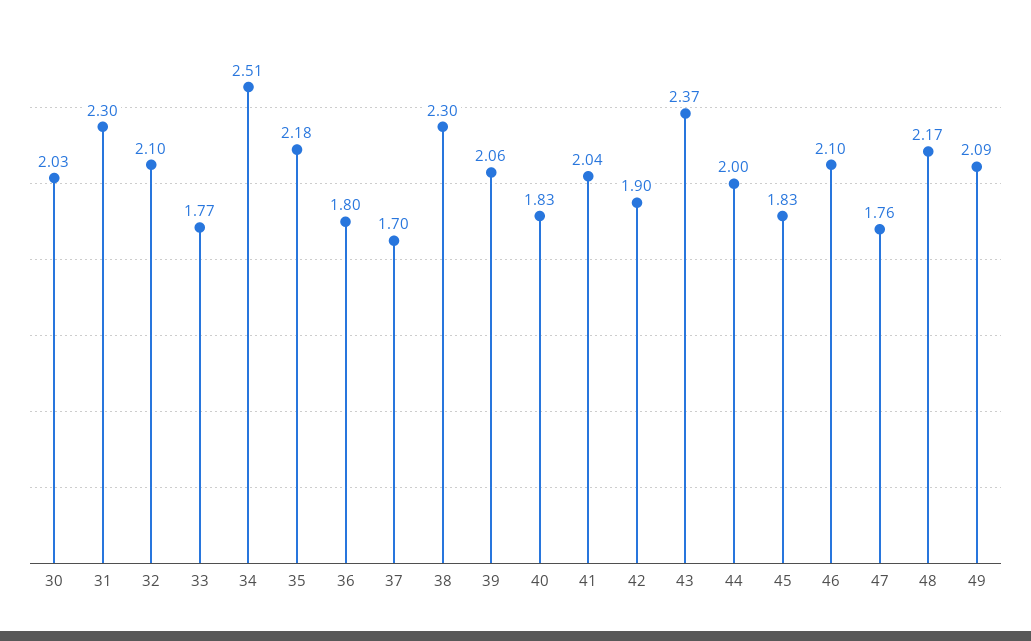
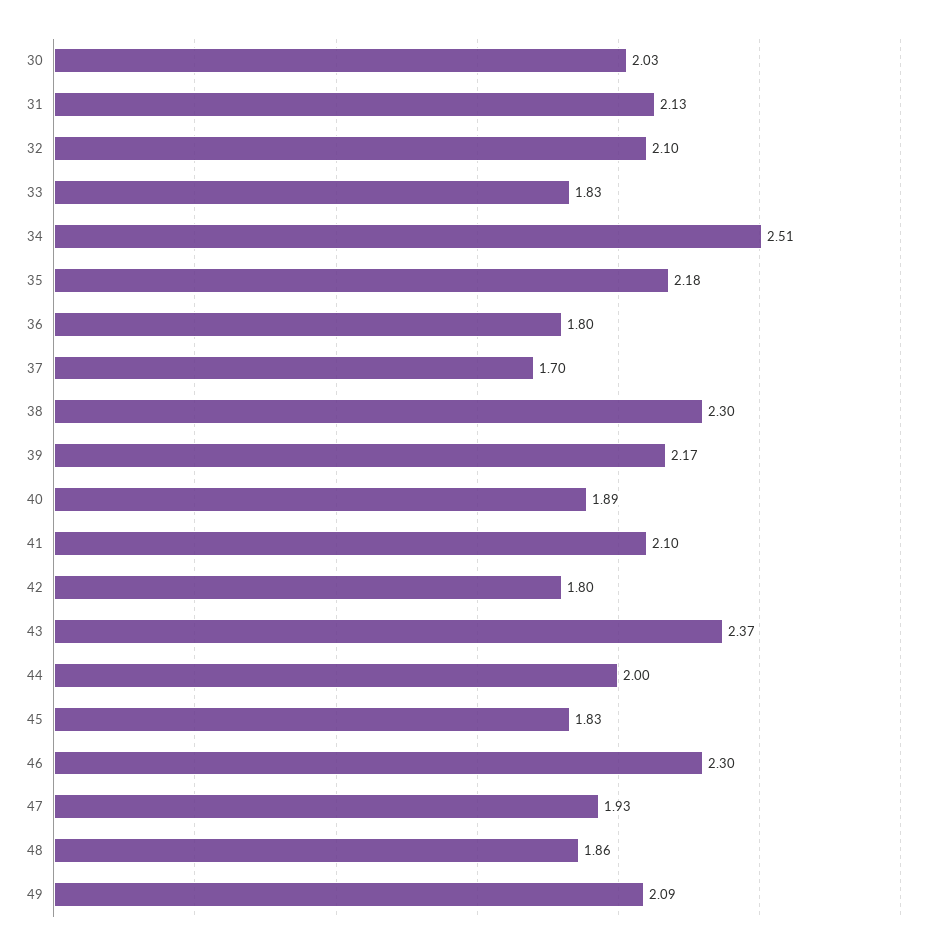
  {
    "30": 2.03,
-   "31": 2.3,
+   "31": 2.13,
    "32": 2.1,
-   "33": 1.77,
+   "33": 1.83,
    "34": 2.51,
    "35": 2.18,
    "36": 1.8,
    "37": 1.7,
    "38": 2.3,
-   "39": 2.06,
+   "39": 2.17,
-   "40": 1.83,
+   "40": 1.89,
-   "41": 2.04,
+   "41": 2.1,
-   "42": 1.9,
+   "42": 1.8,
    "43": 2.37,
    "44": 2,
    "45": 1.83,
-   "46": 2.1,
+   "46": 2.3,
-   "47": 1.76,
+   "47": 1.93,
-   "48": 2.17,
+   "48": 1.86,
    "49": 2.09
  }

